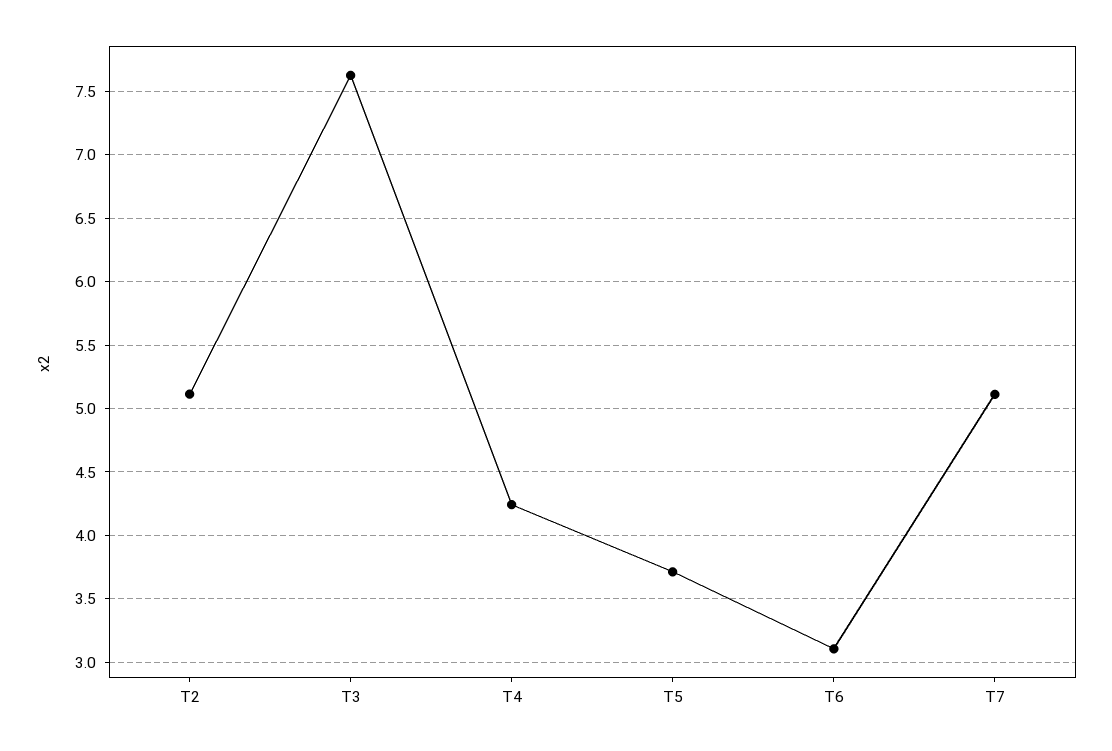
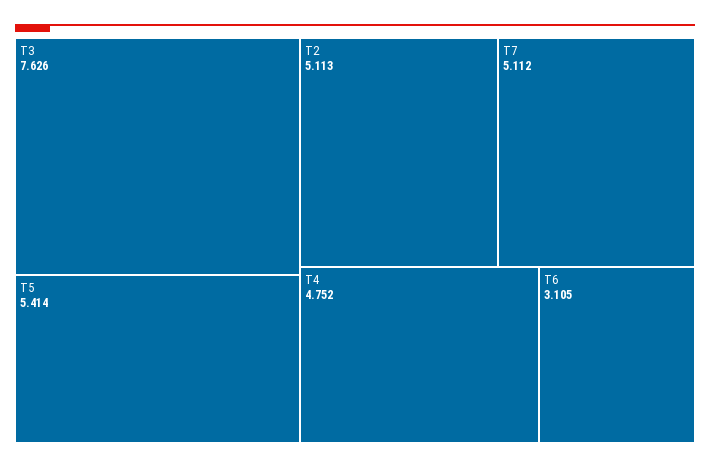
  {
    "T2": 5.113,
    "T3": 7.626,
-   "T4": 4.25,
+   "T4": 4.752,
-   "T5": 3.7,
+   "T5": 5.414,
    "T6": 3.105,
    "T7": 5.112
  }

